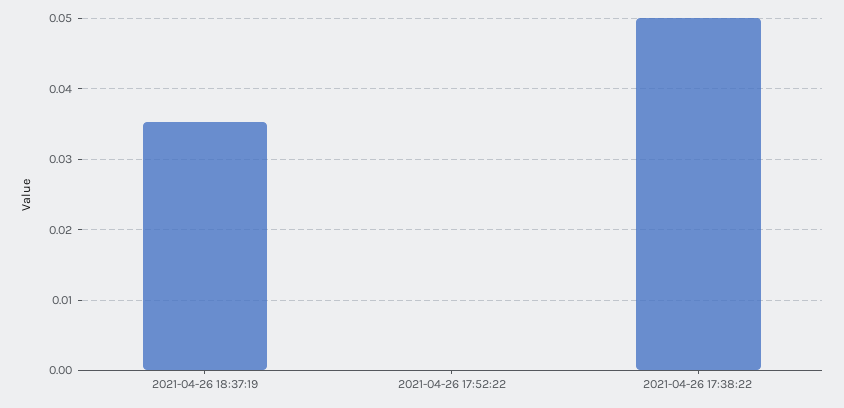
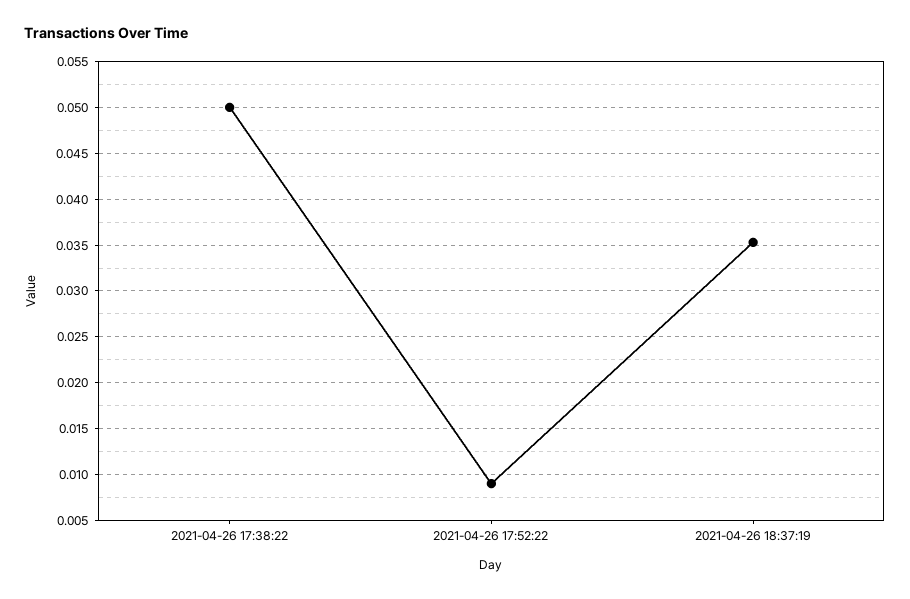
  {
    "2021-04-26 18:37:19": 0.035,
-   "2021-04-26 17:52:22": 0,
+   "2021-04-26 17:52:22": 0.009,
    "2021-04-26 17:38:22": 0.05
  }

